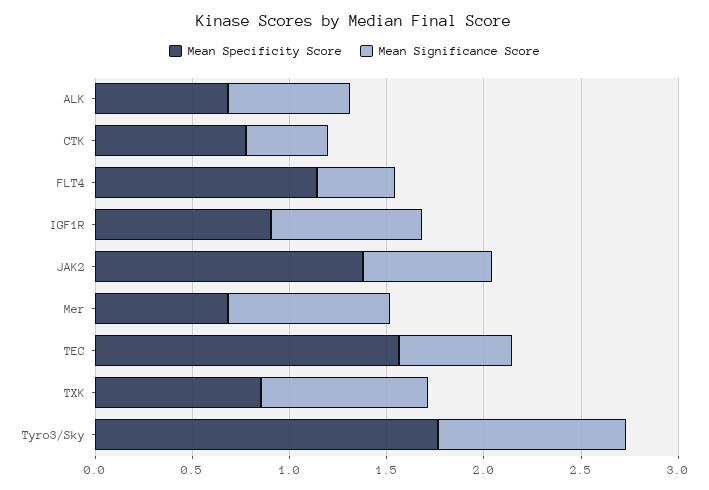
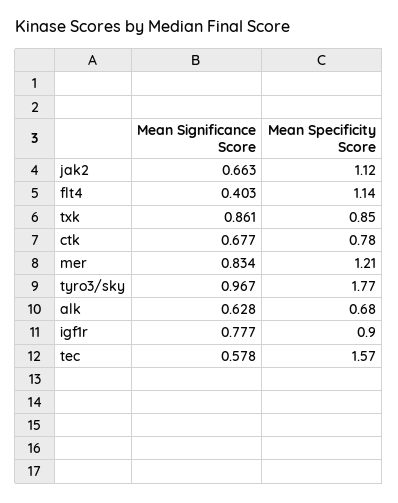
  {
    "Mean Specificity Score": {
      "ALK": 0.68,
      "CTK": 0.78,
      "FLT4": 1.14,
      "IGF1R": 0.9,
-     "JAK2": 1.4,
+     "JAK2": 1.12,
-     "Mer": 0.7,
+     "Mer": 1.21,
      "TEC": 1.57,
      "TXK": 0.85,
      "Tyro3/Sky": 1.77
    },
    "Mean Significance Score": {
      "ALK": 0.628,
-     "CTK": 0.4,
+     "CTK": 0.677,
      "FLT4": 0.403,
      "IGF1R": 0.777,
      "JAK2": 0.663,
      "Mer": 0.834,
      "TEC": 0.578,
      "TXK": 0.861,
      "Tyro3/Sky": 0.967
    }
  }

